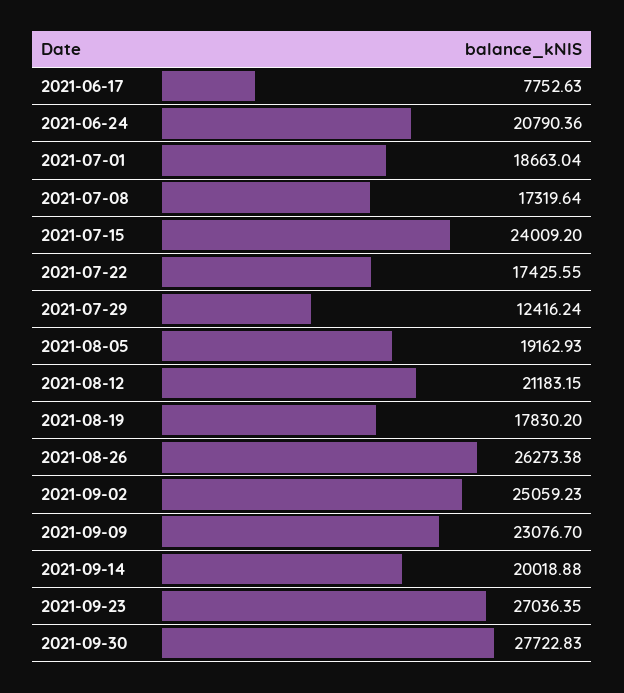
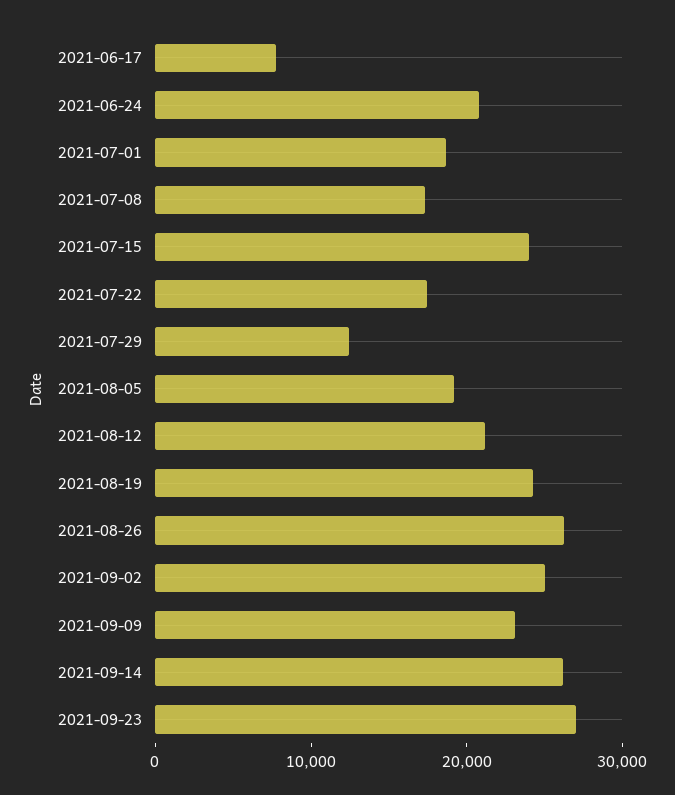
  {
    "2021-06-17": 7752.63,
    "2021-06-24": 20790.36,
    "2021-07-01": 18663.04,
    "2021-07-08": 17319.64,
    "2021-07-15": 24009.2,
    "2021-07-22": 17425.55,
    "2021-07-29": 12416.24,
    "2021-08-05": 19162.93,
    "2021-08-12": 21183.15,
-   "2021-08-19": 17830.2,
+   "2021-08-19": 24000,
    "2021-08-26": 26273.38,
    "2021-09-02": 25059.23,
    "2021-09-09": 23076.7,
-   "2021-09-14": 20018.88,
+   "2021-09-14": 26000,
-   "2021-09-23": 27036.35,
+   "2021-09-23": 27036.35
-   "2021-09-30": 27722.83
  }

